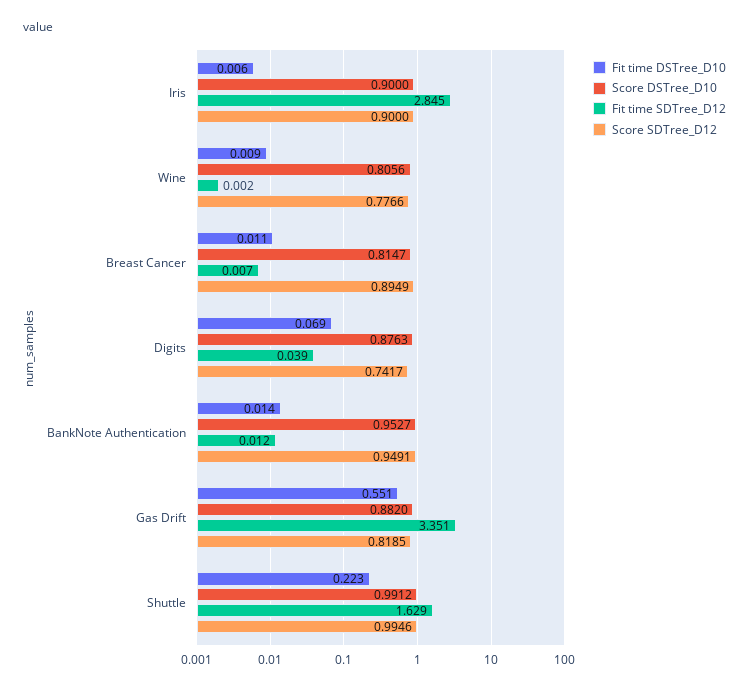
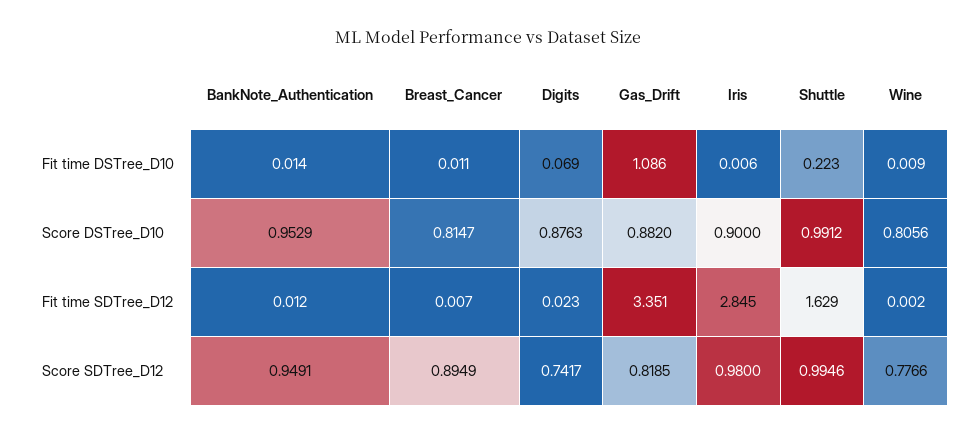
  {
    "Fit time DSTree_D10": {
      "Iris": 0.006,
      "Wine": 0.009,
      "Breast Cancer": 0.011,
      "Digits": 0.069,
      "BankNote Authentication": 0.014,
-     "Gas Drift": 0.551,
+     "Gas Drift": 1.086,
      "Shuttle": 0.223
    },
    "Score DSTree_D10": {
      "Iris": 0.9,
      "Wine": 0.8056,
      "Breast Cancer": 0.8147,
      "Digits": 0.8763,
-     "BankNote Authentication": 0.9527,
+     "BankNote Authentication": 0.9529,
      "Gas Drift": 0.882,
      "Shuttle": 0.9912
    },
    "Fit time SDTree_D12": {
      "Iris": 2.845,
      "Wine": 0.002,
      "Breast Cancer": 0.007,
-     "Digits": 0.039,
+     "Digits": 0.023,
      "BankNote Authentication": 0.012,
      "Gas Drift": 3.351,
      "Shuttle": 1.629
    },
    "Score SDTree_D12": {
-     "Iris": 0.9,
+     "Iris": 0.98,
      "Wine": 0.7766,
      "Breast Cancer": 0.8949,
      "Digits": 0.7417,
      "BankNote Authentication": 0.9491,
      "Gas Drift": 0.8185,
      "Shuttle": 0.9946
    }
  }

